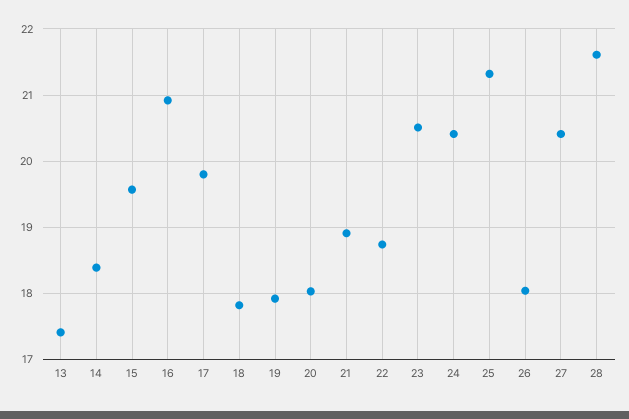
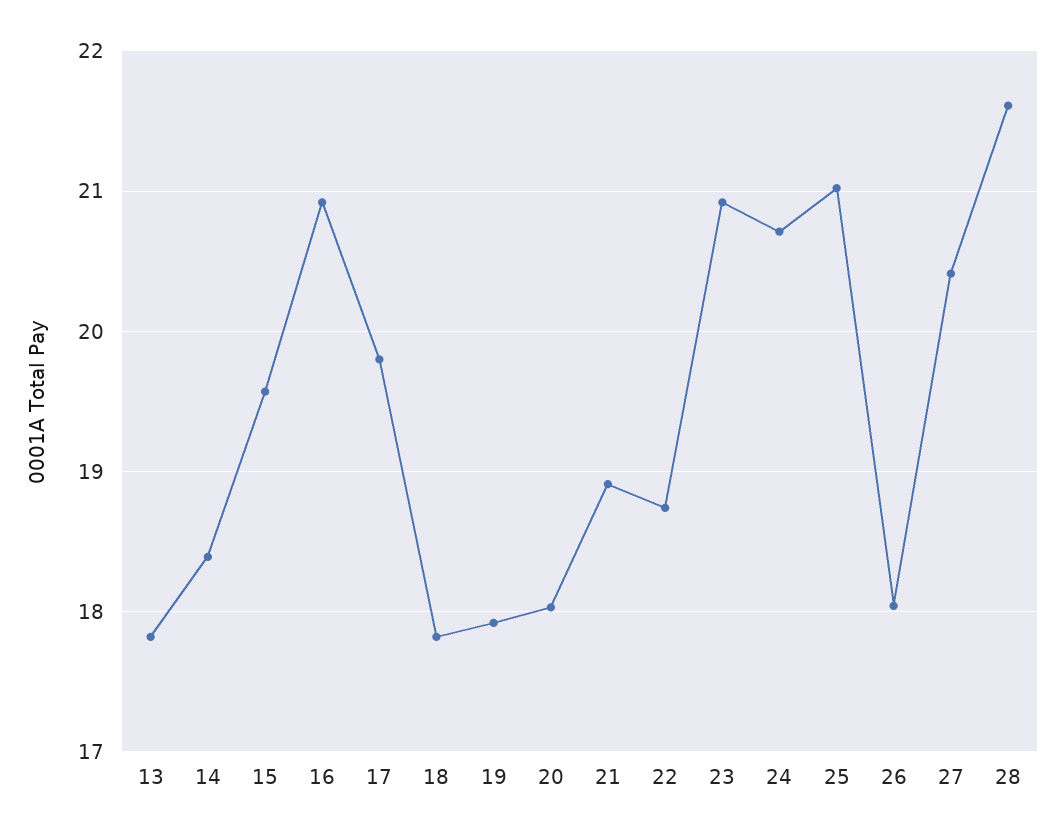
  {
-   "13": 17.4,
+   "13": 17.8,
    "14": 18.4,
    "15": 19.6,
    "16": 20.9,
    "17": 19.8,
    "18": 17.8,
    "19": 17.9,
    "20": 18,
    "21": 18.9,
    "22": 18.7,
-   "23": 20.5,
+   "23": 20.9,
-   "24": 20.4,
+   "24": 20.7,
-   "25": 21.3,
+   "25": 21,
    "26": 18,
    "27": 20.4,
    "28": 21.6
  }

